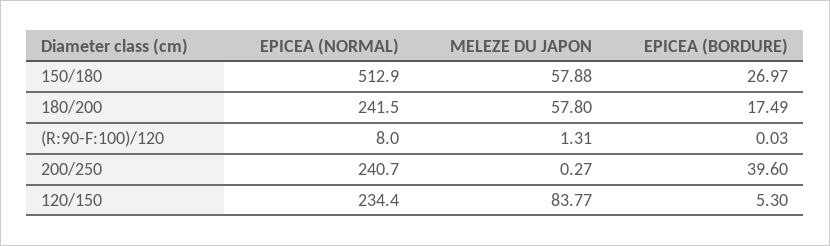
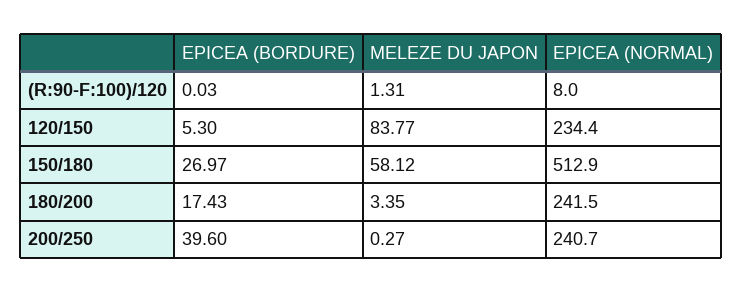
  {
    "EPICEA (NORMAL)": {
      "150/180": 512.9,
      "180/200": 241.5,
      "(R:90-F:100)/120": 8,
      "200/250": 240.7,
      "120/150": 234.4
    },
    "MELEZE DU JAPON": {
-     "150/180": 57.88,
+     "150/180": 58.12,
-     "180/200": 57.8,
+     "180/200": 3.35,
      "(R:90-F:100)/120": 1.31,
      "200/250": 0.27,
      "120/150": 83.77
    },
    "EPICEA (BORDURE)": {
      "150/180": 26.97,
-     "180/200": 17.49,
+     "180/200": 17.43,
      "(R:90-F:100)/120": 0.03,
      "200/250": 39.6,
      "120/150": 5.3
    }
  }

